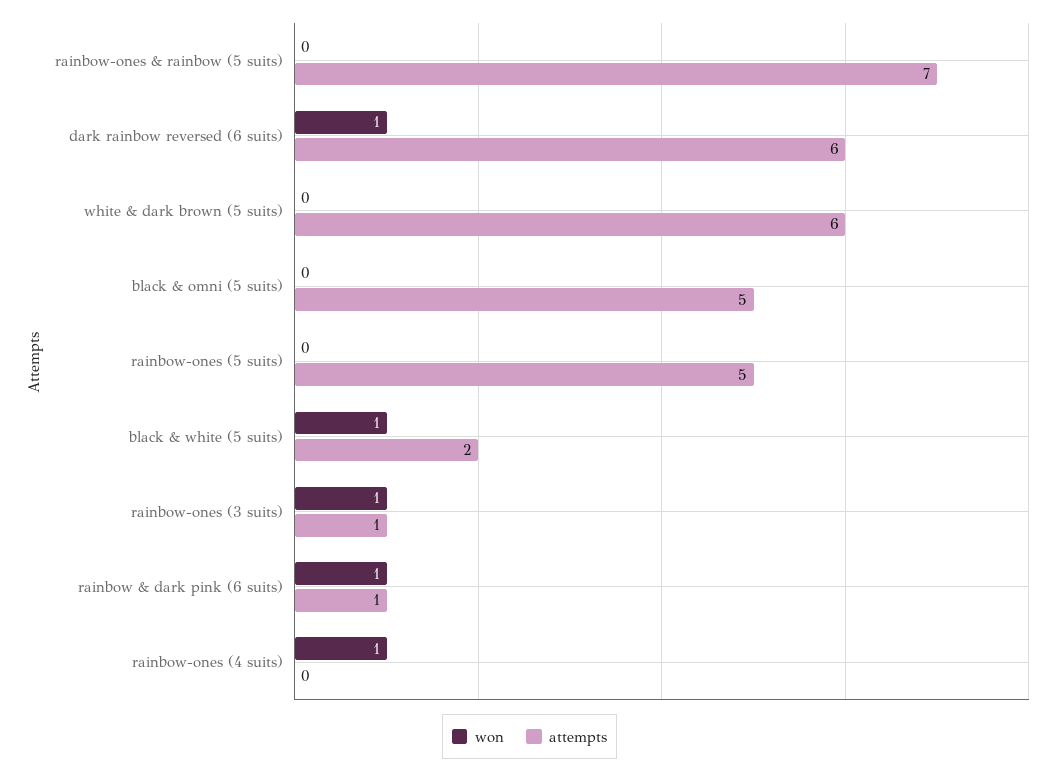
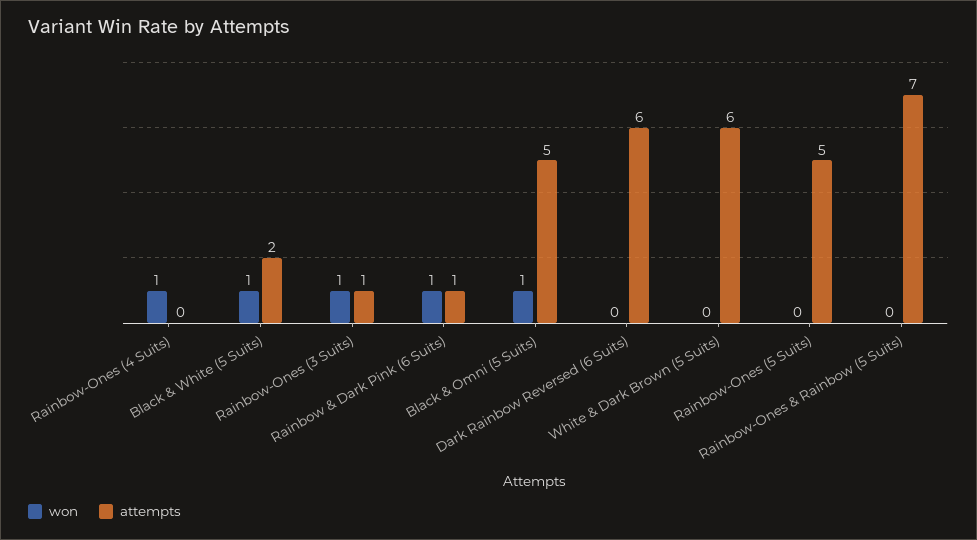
  {
    "won": {
      "rainbow-ones & rainbow (5 suits)": 0,
-     "dark rainbow reversed (6 suits)": 1,
+     "dark rainbow reversed (6 suits)": 0,
      "white & dark brown (5 suits)": 0,
-     "black & omni (5 suits)": 0,
+     "black & omni (5 suits)": 1,
      "rainbow-ones (5 suits)": 0,
      "black & white (5 suits)": 1,
      "rainbow-ones (3 suits)": 1,
      "rainbow & dark pink (6 suits)": 1,
      "rainbow-ones (4 suits)": 1
    },
    "attempts": {
      "rainbow-ones & rainbow (5 suits)": 7,
      "dark rainbow reversed (6 suits)": 6,
      "white & dark brown (5 suits)": 6,
      "black & omni (5 suits)": 5,
      "rainbow-ones (5 suits)": 5,
      "black & white (5 suits)": 2,
      "rainbow-ones (3 suits)": 1,
      "rainbow & dark pink (6 suits)": 1,
      "rainbow-ones (4 suits)": 0
    }
  }

